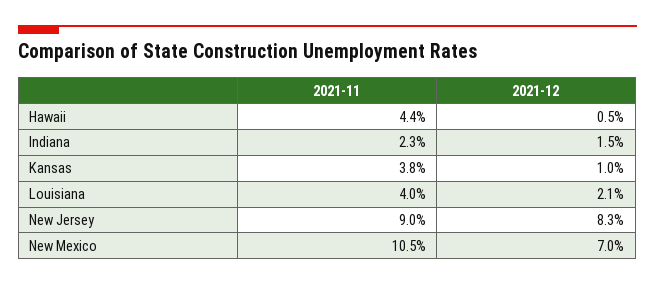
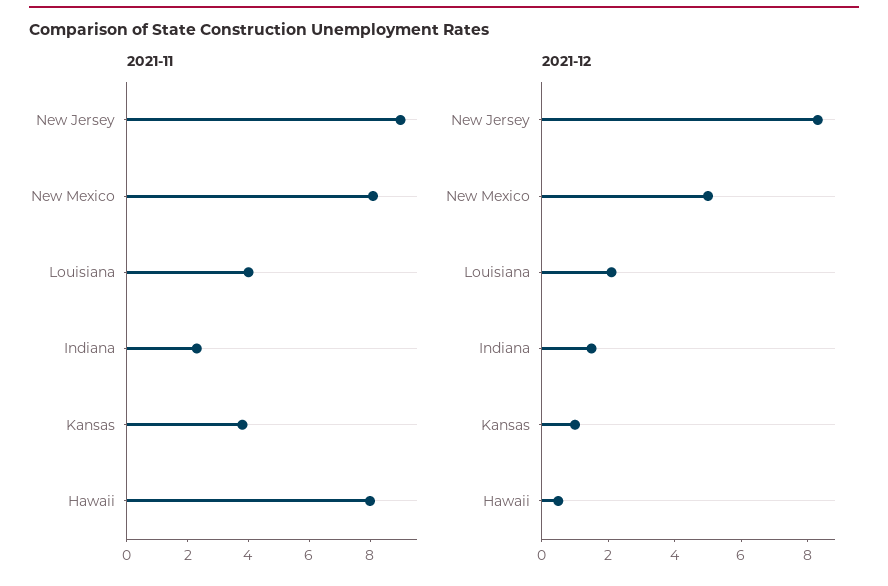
  {
    "2021-11": {
-     "Hawaii": 4.4,
+     "Hawaii": 8,
      "Indiana": 2.3,
      "Kansas": 3.8,
      "Louisiana": 4,
      "New Jersey": 9,
-     "New Mexico": 10.5
+     "New Mexico": 8
    },
    "2021-12": {
      "Hawaii": 0.5,
      "Indiana": 1.5,
      "Kansas": 1,
      "Louisiana": 2.1,
      "New Jersey": 8.3,
-     "New Mexico": 7
+     "New Mexico": 5
    }
  }

